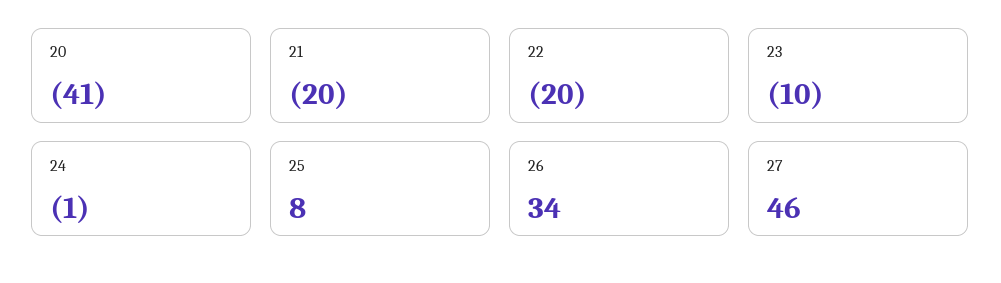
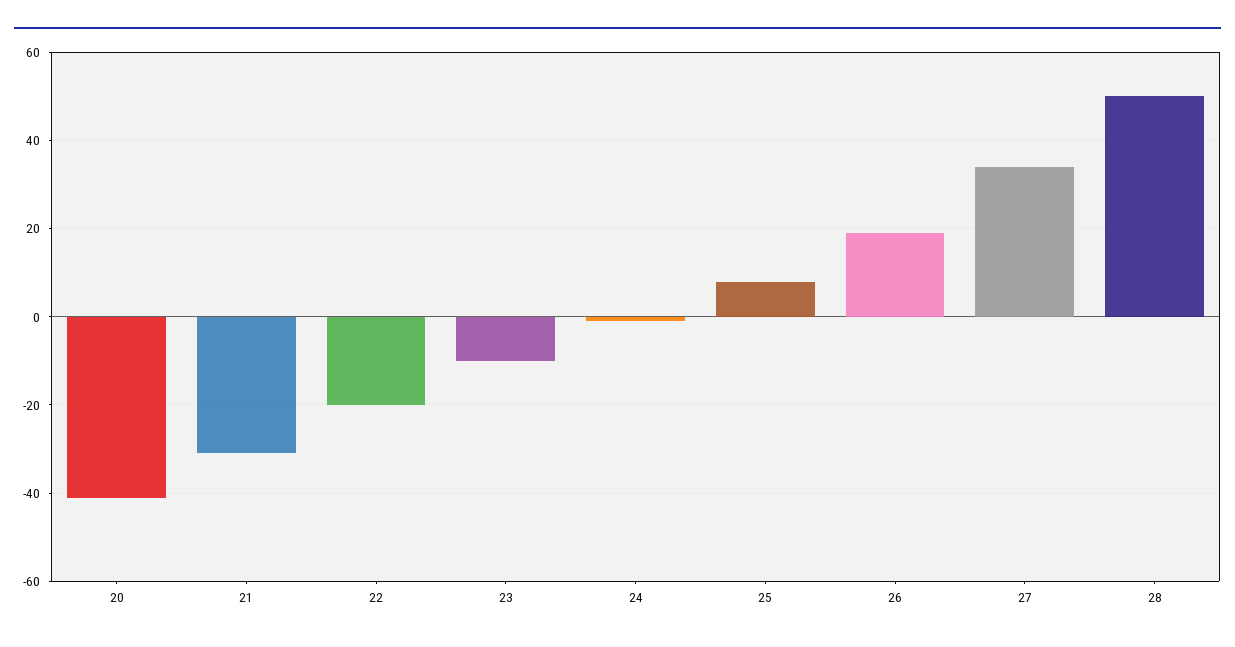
  {
    "20": -41,
-   "21": -20,
+   "21": -30,
    "22": -20,
    "23": -10,
    "24": -1,
    "25": 8,
-   "26": 34,
+   "26": 20,
-   "27": 46
+   "27": 35,
+   "28": 50
  }

